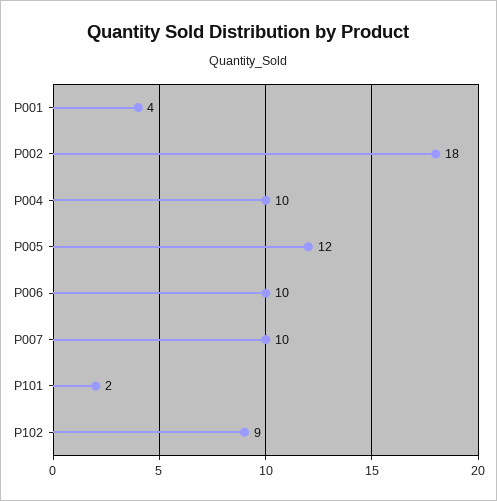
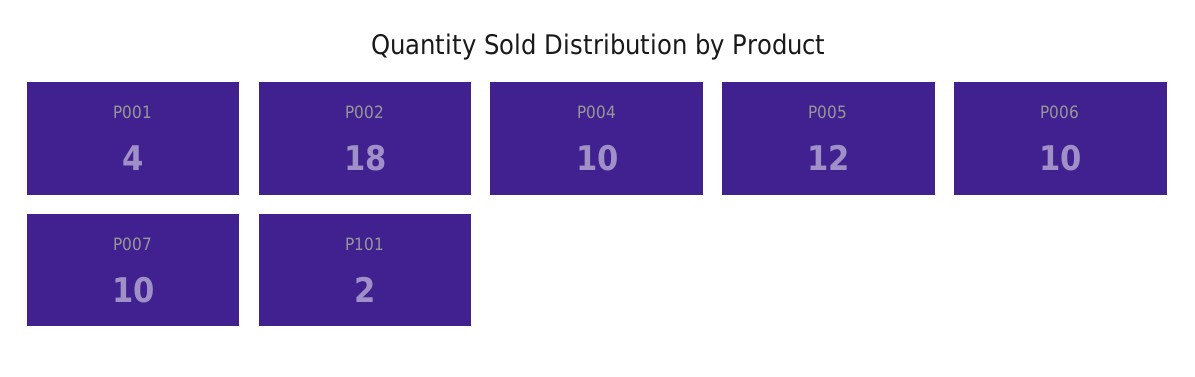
  {
    "P001": 4,
    "P002": 18,
    "P004": 10,
    "P005": 12,
    "P006": 10,
    "P007": 10,
-   "P101": 2,
+   "P101": 2
-   "P102": 9
  }

